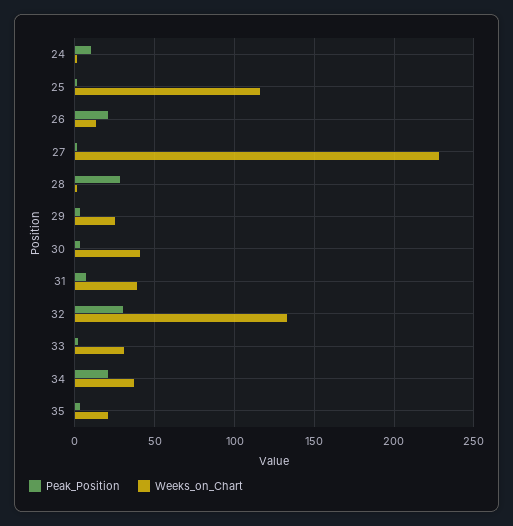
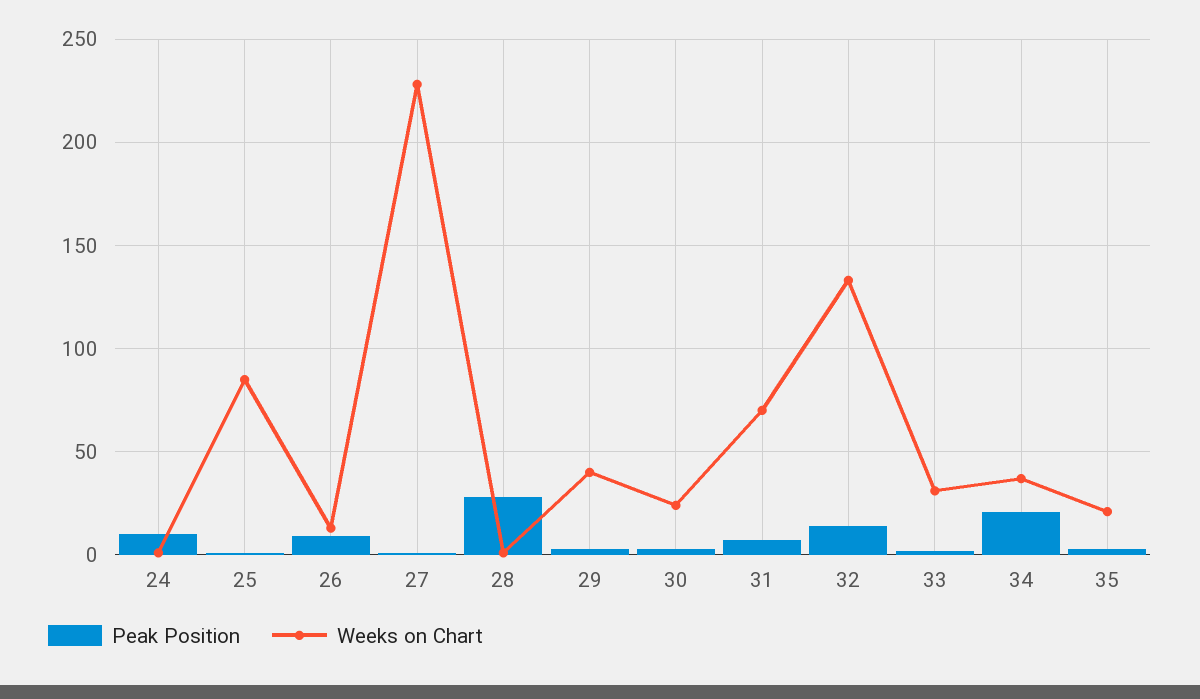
  {
    "Peak_Position": {
      "24": 10,
      "25": 0,
-     "26": 20,
+     "26": 10,
      "27": 0,
      "28": 30,
      "29": 5,
      "30": 5,
      "31": 5,
-     "32": 30,
+     "32": 15,
      "33": 0,
      "34": 20,
      "35": 5
    },
    "Weeks_on_Chart": {
      "24": 0,
-     "25": 115,
+     "25": 85,
      "26": 15,
      "27": 230,
      "28": 0,
-     "29": 25,
+     "29": 40,
-     "30": 40,
+     "30": 25,
-     "31": 40,
+     "31": 70,
      "32": 135,
      "33": 30,
      "34": 35,
      "35": 20
    }
  }

